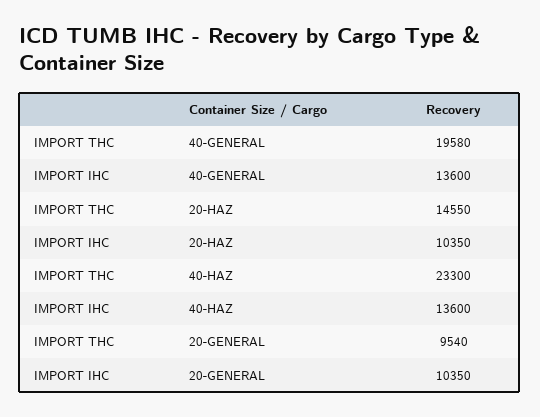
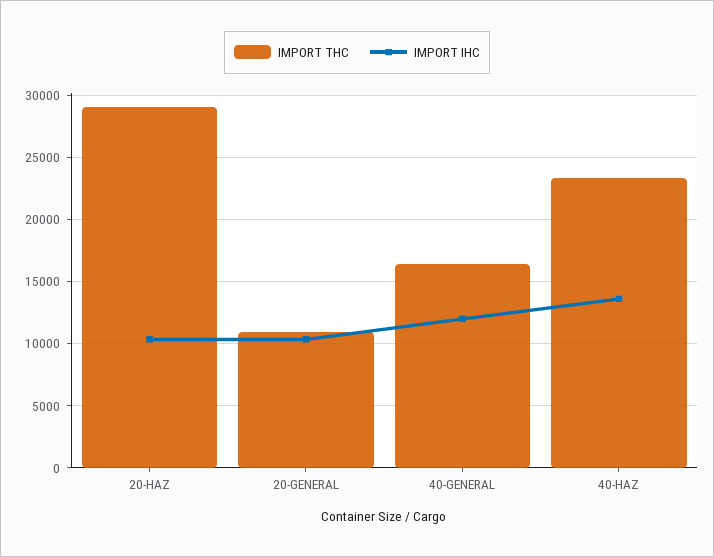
  {
    "IMPORT THC": {
-     "40-GENERAL": 19580,
+     "40-GENERAL": 16500,
-     "20-HAZ": 14550,
+     "20-HAZ": 29000,
      "40-HAZ": 23300,
-     "20-GENERAL": 9540
+     "20-GENERAL": 11000
    },
    "IMPORT IHC": {
-     "40-GENERAL": 13600,
+     "40-GENERAL": 12000,
      "20-HAZ": 10350,
      "40-HAZ": 13600,
      "20-GENERAL": 10350
    }
  }

